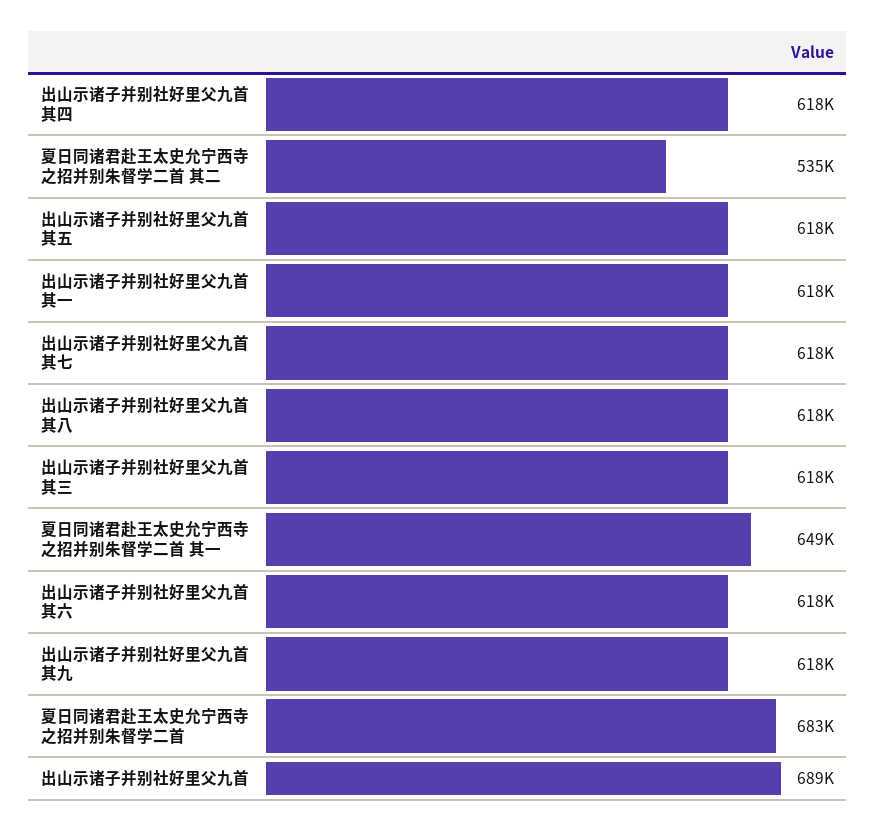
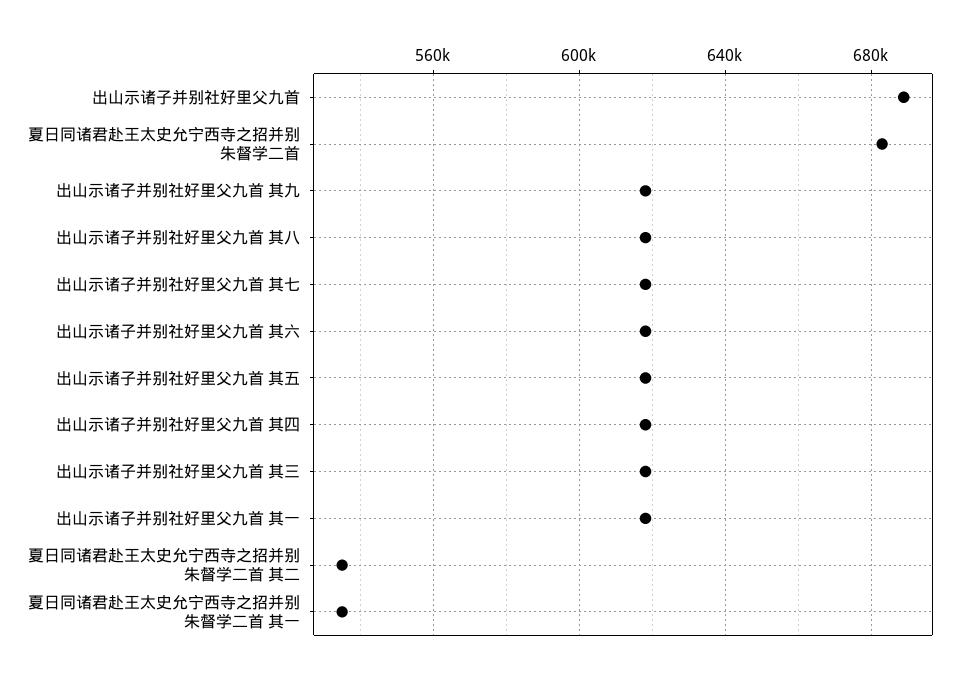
  {
    "出山示诸子并别社好里父九首 其四": 618000,
    "夏日同诸君赴王太史允宁西寺之招并别朱督学二首 其二": 535000,
    "出山示诸子并别社好里父九首 其五": 618000,
    "出山示诸子并别社好里父九首 其一": 618000,
    "出山示诸子并别社好里父九首 其七": 618000,
    "出山示诸子并别社好里父九首 其八": 618000,
    "出山示诸子并别社好里父九首 其三": 618000,
-   "夏日同诸君赴王太史允宁西寺之招并别朱督学二首 其一": 649000,
+   "夏日同诸君赴王太史允宁西寺之招并别朱督学二首 其一": 535000,
    "出山示诸子并别社好里父九首 其六": 618000,
    "出山示诸子并别社好里父九首 其九": 618000,
    "夏日同诸君赴王太史允宁西寺之招并别朱督学二首": 683000,
    "出山示诸子并别社好里父九首": 689000
  }

